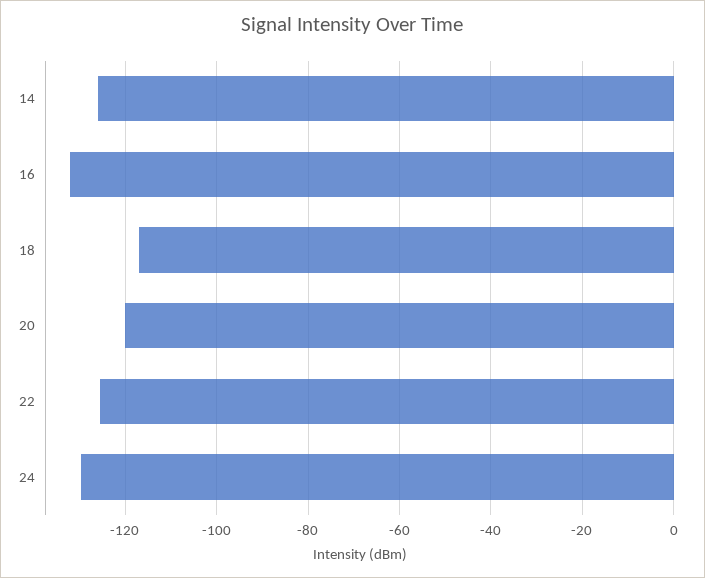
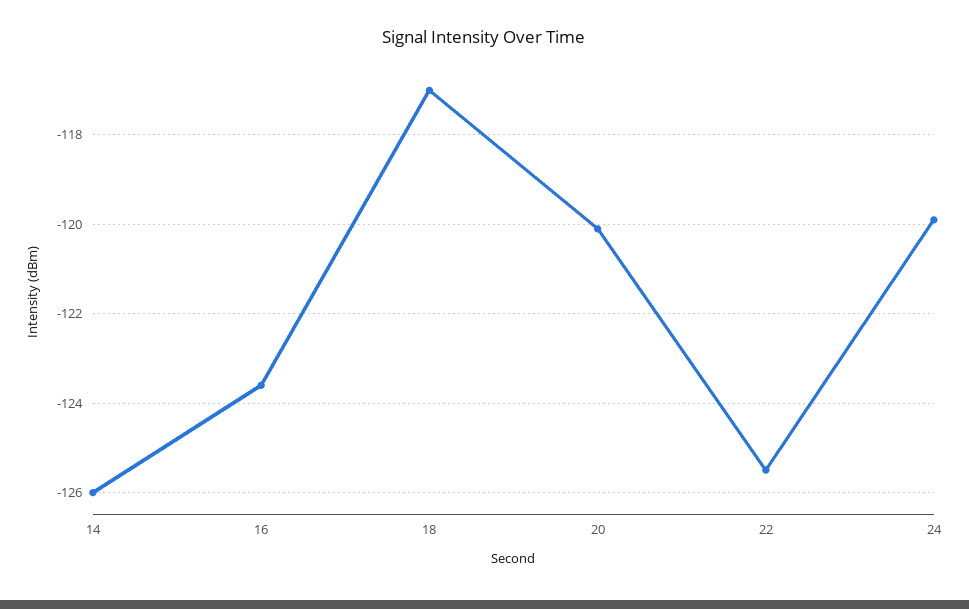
  {
    "14": -126,
-   "16": -132,
+   "16": -123.5,
    "18": -117,
    "20": -120,
    "22": -125.5,
-   "24": -130
+   "24": -120
  }

